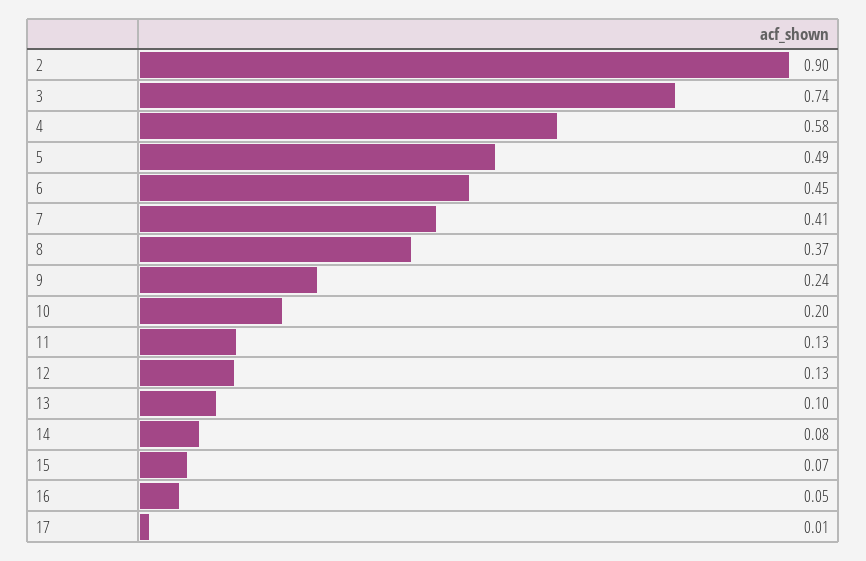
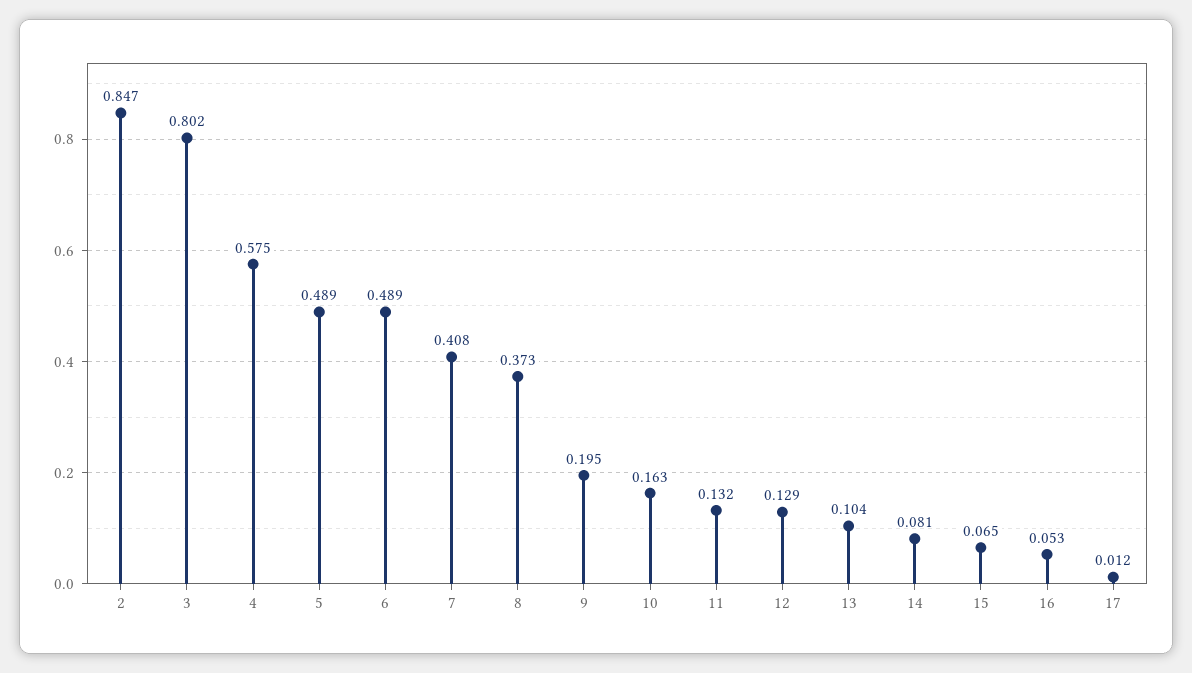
  {
-   "2": 0.9,
+   "2": 0.847,
-   "3": 0.74,
+   "3": 0.802,
    "4": 0.575,
    "5": 0.489,
-   "6": 0.45,
+   "6": 0.489,
    "7": 0.408,
    "8": 0.373,
-   "9": 0.24,
+   "9": 0.195,
-   "10": 0.2,
+   "10": 0.163,
    "11": 0.132,
    "12": 0.129,
    "13": 0.104,
    "14": 0.081,
    "15": 0.065,
    "16": 0.053,
    "17": 0.012
  }

